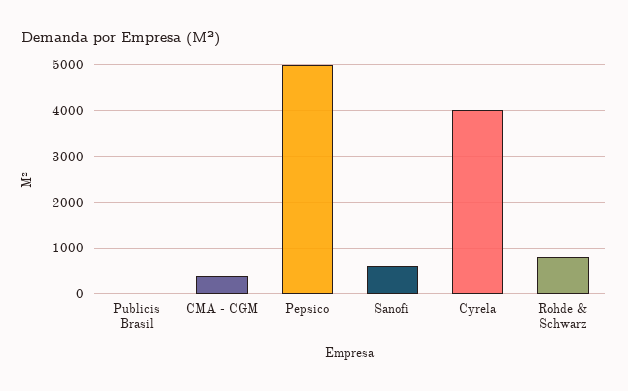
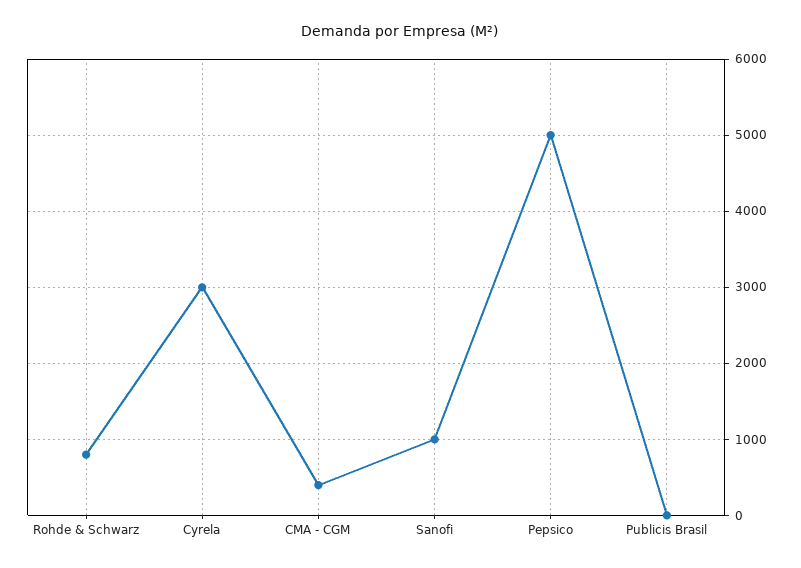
  {
    "Publicis Brasil": 0,
    "CMA - CGM": 400,
    "Pepsico": 5000,
-   "Sanofi": 600,
+   "Sanofi": 1000,
-   "Cyrela": 4000,
+   "Cyrela": 3000,
    "Rohde & Schwarz": 800
  }

